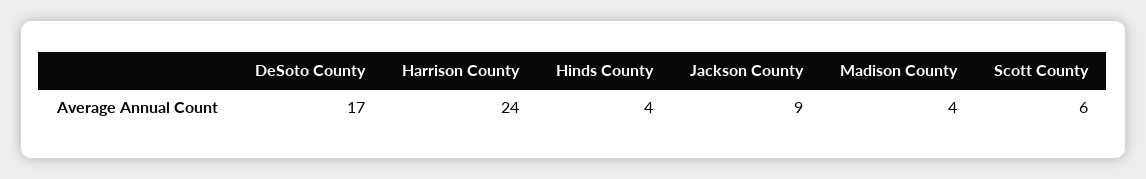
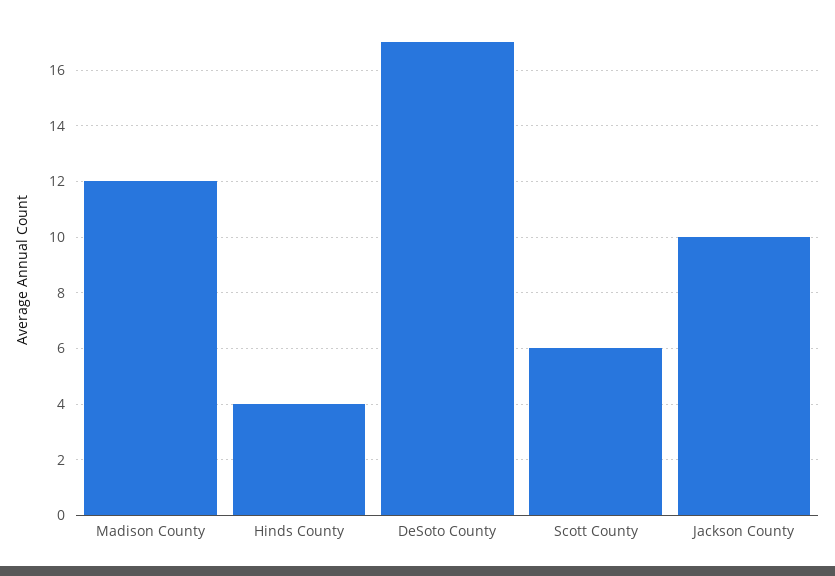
  {
    "DeSoto County": 17,
-   "Harrison County": 24,
    "Hinds County": 4,
-   "Jackson County": 9,
+   "Jackson County": 10,
-   "Madison County": 4,
+   "Madison County": 12,
    "Scott County": 6
  }

